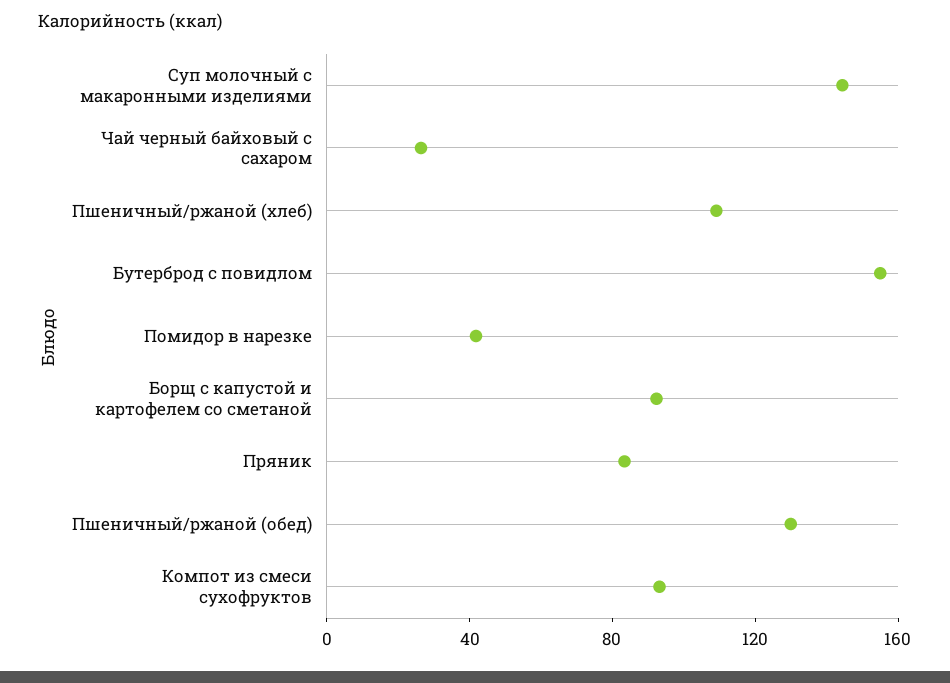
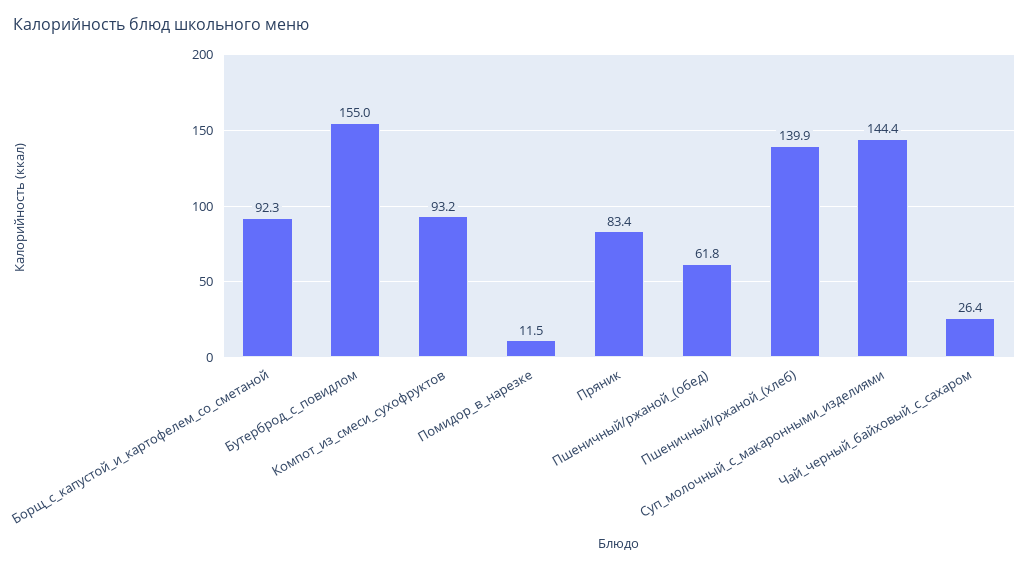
  {
    "Суп молочный с макаронными изделиями": 144.4,
    "Чай черный байховый с сахаром": 26.4,
-   "Пшеничный/ржаной (хлеб)": 110,
+   "Пшеничный/ржаной (хлеб)": 139.9,
    "Бутерброд с повидлом": 155,
-   "Помидор в нарезке": 40,
+   "Помидор в нарезке": 11.5,
    "Борщ с капустой и картофелем со сметаной": 92.3,
    "Пряник": 83.4,
-   "Пшеничный/ржаной (обед)": 130,
+   "Пшеничный/ржаной (обед)": 61.8,
    "Компот из смеси сухофруктов": 93.2
  }

